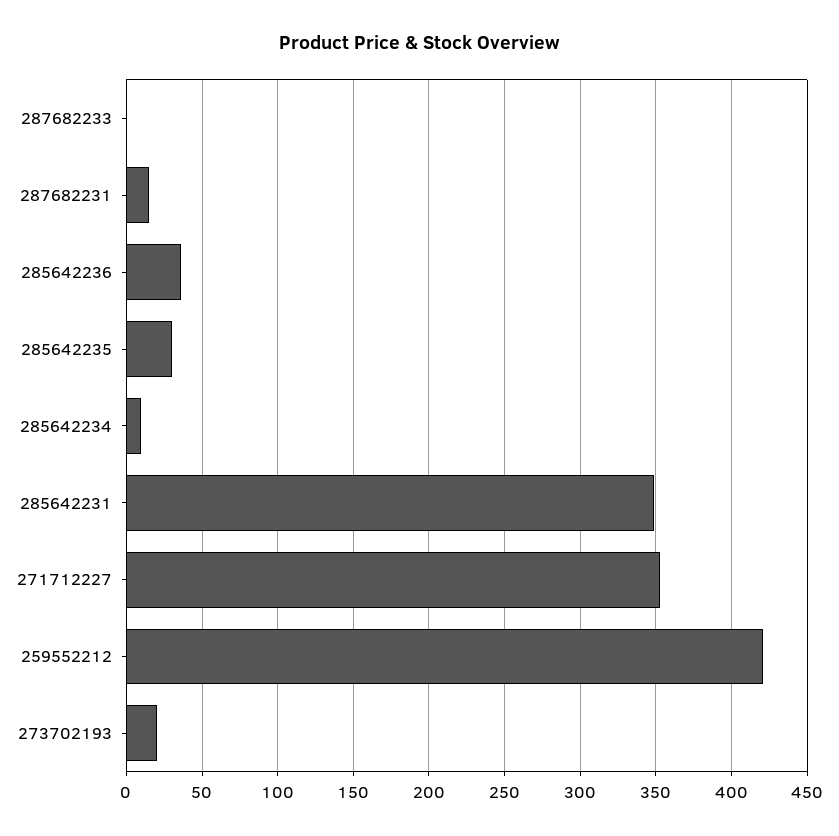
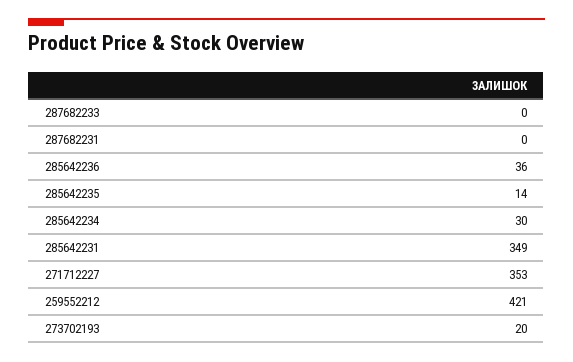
  {
    "287682233": 0,
-   "287682231": 15,
+   "287682231": 0,
    "285642236": 36,
-   "285642235": 30,
+   "285642235": 14,
-   "285642234": 10,
+   "285642234": 30,
    "285642231": 349,
    "271712227": 353,
    "259552212": 421,
    "273702193": 20
  }

